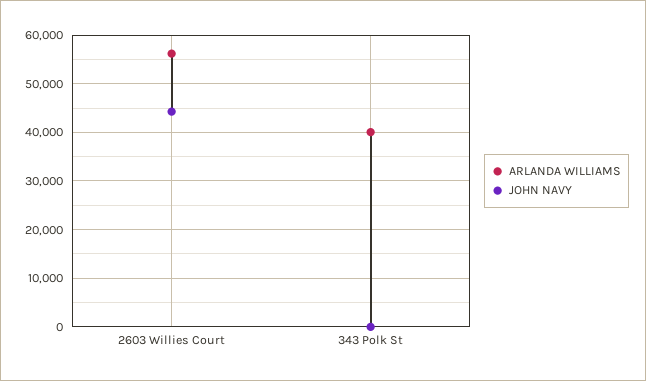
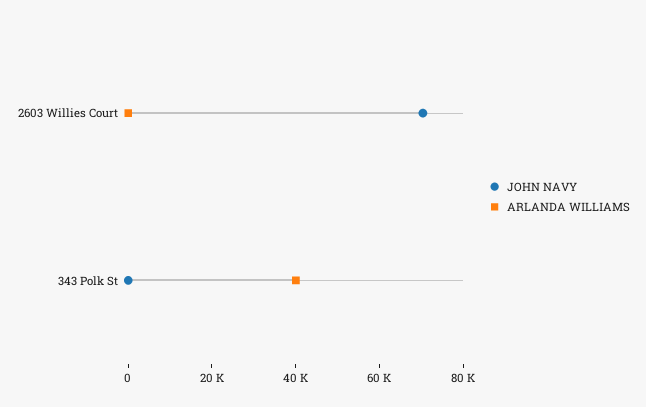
  {
    "ARLANDA WILLIAMS": {
-     "2603 Willies Court": 56000,
+     "2603 Willies Court": 0,
      "343 Polk St": 40000
    },
    "JOHN NAVY": {
-     "2603 Willies Court": 44000,
+     "2603 Willies Court": 70000,
      "343 Polk St": 0
    }
  }

